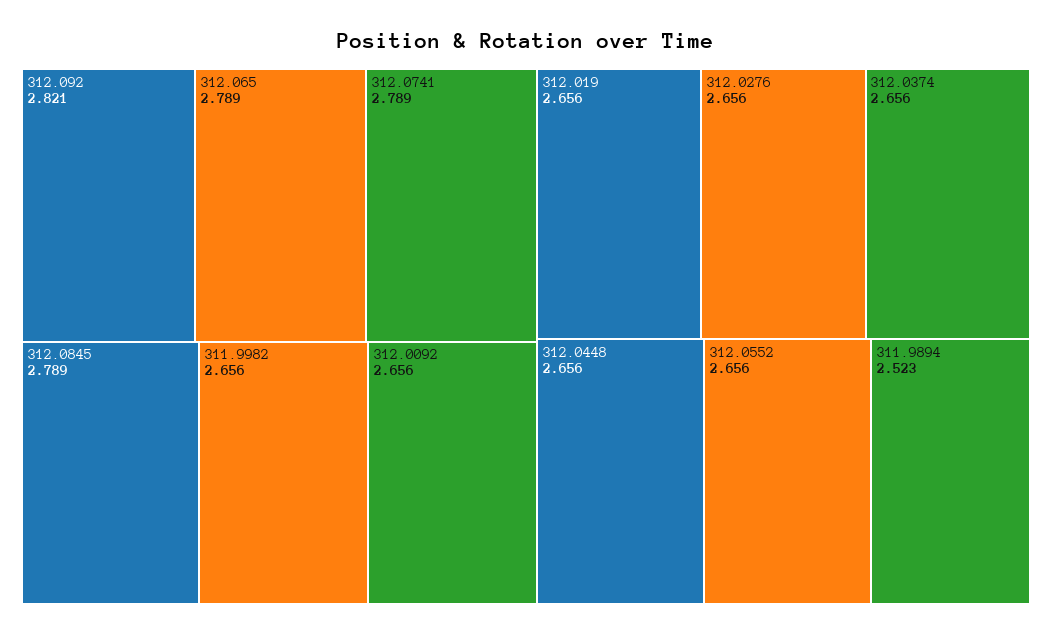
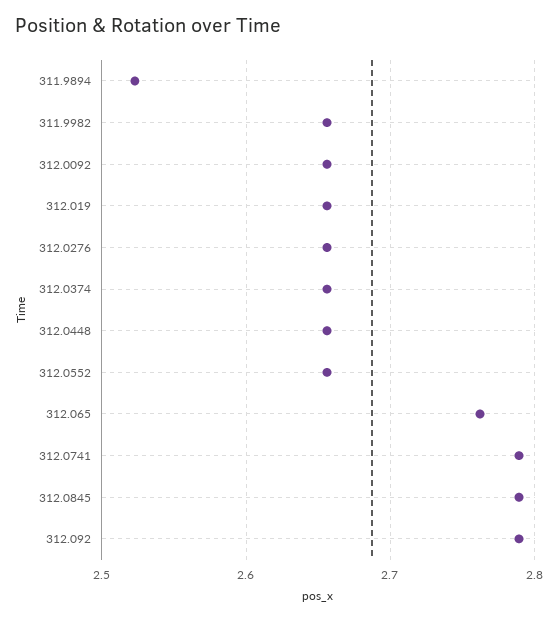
  {
-   "312.092": 2.821,
+   "312.092": 2.79,
-   "312.065": 2.789,
+   "312.065": 2.76,
    "312.0741": 2.789,
    "312.0845": 2.789,
    "311.9982": 2.656,
    "312.0092": 2.656,
    "312.019": 2.656,
    "312.0276": 2.656,
    "312.0374": 2.656,
    "312.0448": 2.656,
    "312.0552": 2.656,
    "311.9894": 2.523
  }

